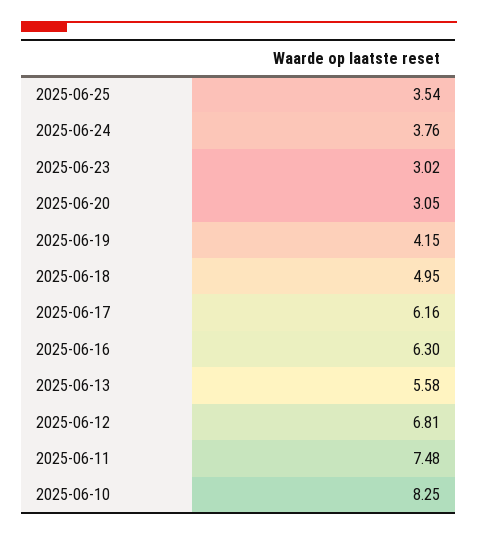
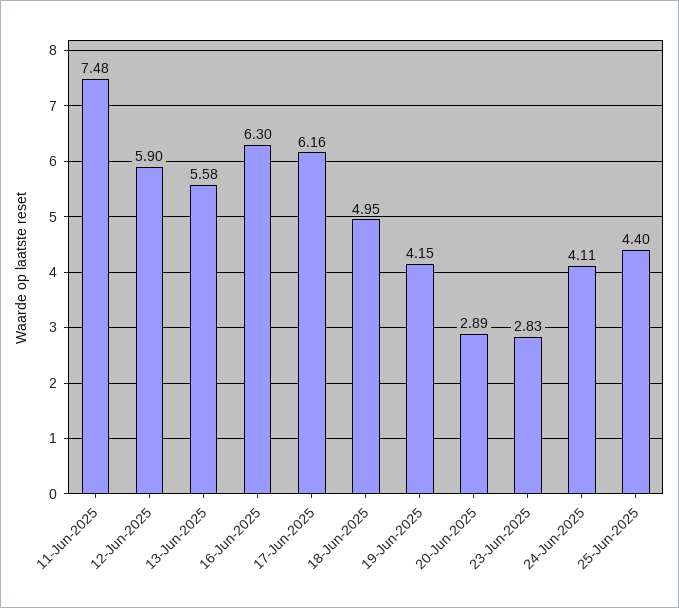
  {
-   "2025-06-25": 3.54,
+   "2025-06-25": 4.4,
-   "2025-06-24": 3.76,
+   "2025-06-24": 4.11,
-   "2025-06-23": 3.02,
+   "2025-06-23": 2.83,
-   "2025-06-20": 3.05,
+   "2025-06-20": 2.89,
    "2025-06-19": 4.15,
    "2025-06-18": 4.95,
    "2025-06-17": 6.16,
    "2025-06-16": 6.3,
    "2025-06-13": 5.58,
-   "2025-06-12": 6.81,
+   "2025-06-12": 5.9,
-   "2025-06-11": 7.48,
+   "2025-06-11": 7.48
-   "2025-06-10": 8.25
  }

